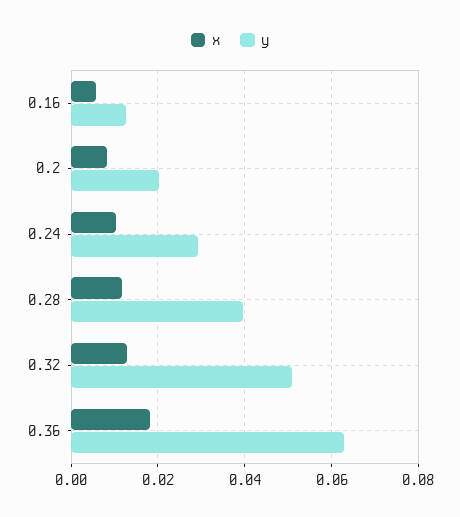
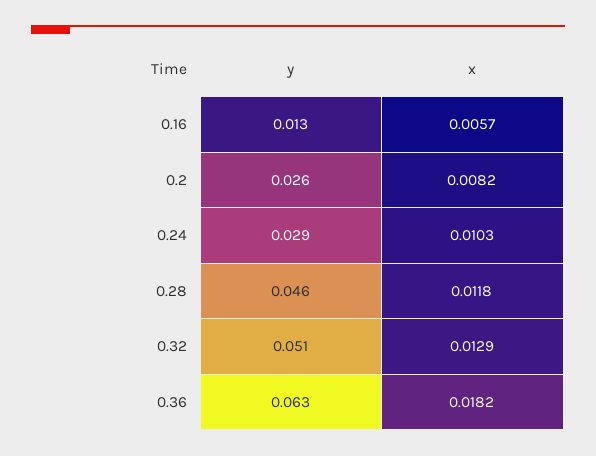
  {
    "x": {
      "0.16": 0.0057,
      "0.2": 0.0082,
      "0.24": 0.0103,
      "0.28": 0.0118,
      "0.32": 0.0129,
      "0.36": 0.0182
    },
    "y": {
      "0.16": 0.013,
-     "0.2": 0.02,
+     "0.2": 0.026,
      "0.24": 0.029,
-     "0.28": 0.04,
+     "0.28": 0.046,
      "0.32": 0.051,
      "0.36": 0.063
    }
  }

